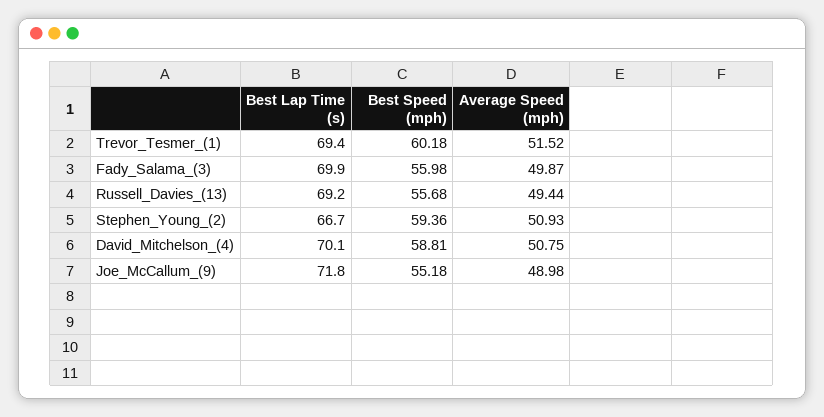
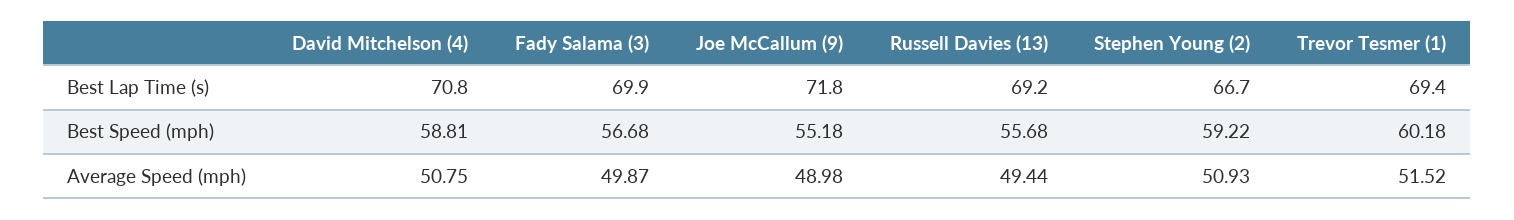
  {
    "Best Lap Time (s)": {
      "Trevor_Tesmer_(1)": 69.4,
      "Fady_Salama_(3)": 69.9,
      "Russell_Davies_(13)": 69.2,
      "Stephen_Young_(2)": 66.7,
-     "David_Mitchelson_(4)": 70.1,
+     "David_Mitchelson_(4)": 70.8,
      "Joe_McCallum_(9)": 71.8
    },
    "Best Speed (mph)": {
      "Trevor_Tesmer_(1)": 60.18,
-     "Fady_Salama_(3)": 55.98,
+     "Fady_Salama_(3)": 56.68,
      "Russell_Davies_(13)": 55.68,
-     "Stephen_Young_(2)": 59.36,
+     "Stephen_Young_(2)": 59.22,
      "David_Mitchelson_(4)": 58.81,
      "Joe_McCallum_(9)": 55.18
    },
    "Average Speed (mph)": {
      "Trevor_Tesmer_(1)": 51.52,
      "Fady_Salama_(3)": 49.87,
      "Russell_Davies_(13)": 49.44,
      "Stephen_Young_(2)": 50.93,
      "David_Mitchelson_(4)": 50.75,
      "Joe_McCallum_(9)": 48.98
    }
  }

